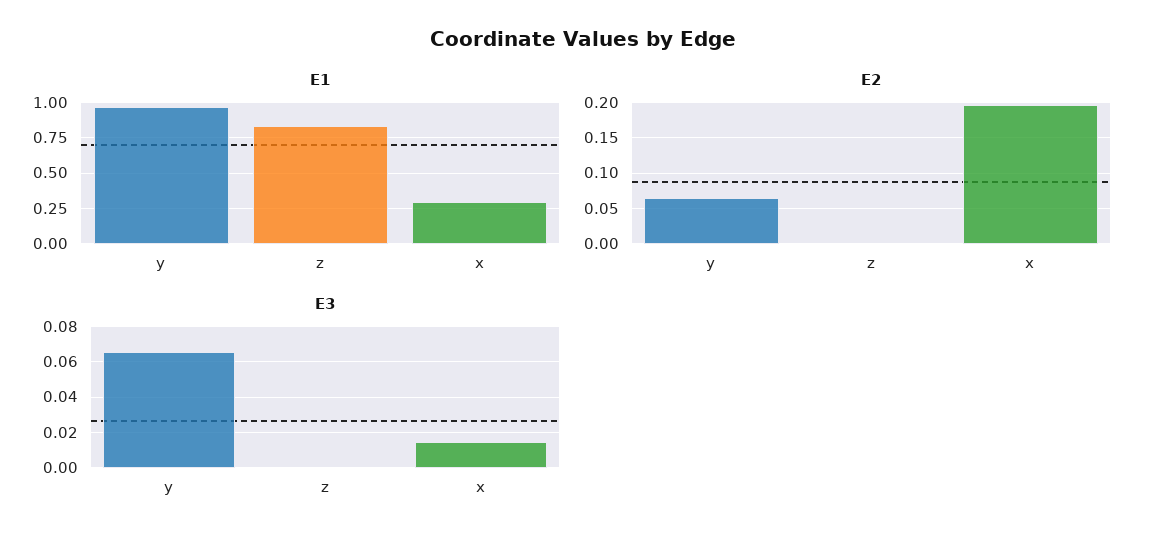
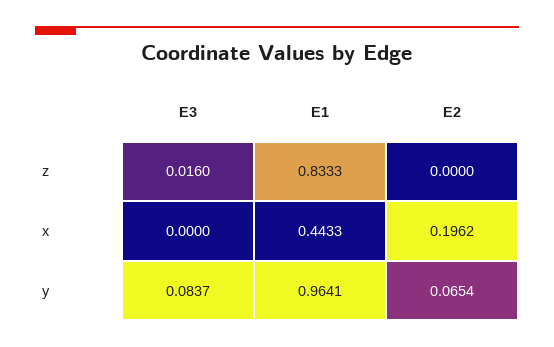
  {
    "E1": {
      "y": 0.9641,
      "z": 0.8333,
-     "x": 0.3
+     "x": 0.4433
    },
    "E2": {
      "y": 0.0654,
      "z": 0,
      "x": 0.1962
    },
    "E3": {
-     "y": 0.065,
+     "y": 0.0837,
-     "z": 0,
+     "z": 0.016,
-     "x": 0.015
+     "x": 0
    }
  }

